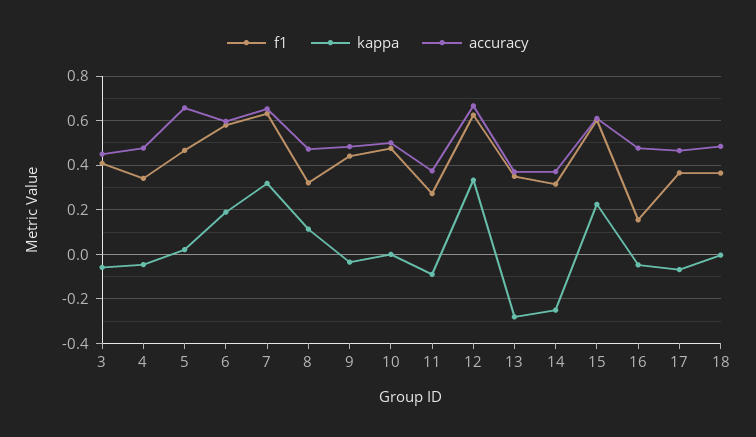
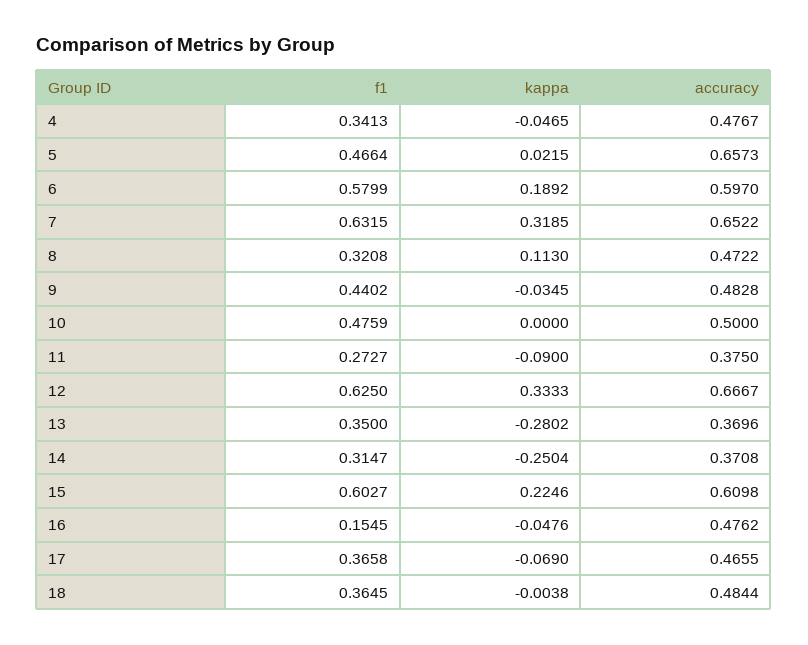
  {
    "f1": {
-     "3": 0.4,
      "4": 0.3413,
      "5": 0.4664,
      "6": 0.5799,
      "7": 0.6315,
      "8": 0.3208,
      "9": 0.4402,
      "10": 0.4759,
      "11": 0.2727,
      "12": 0.625,
      "13": 0.35,
      "14": 0.3147,
      "15": 0.6027,
      "16": 0.1545,
      "17": 0.3658,
      "18": 0.3645
    },
    "kappa": {
-     "3": -0.05,
      "4": -0.0465,
      "5": 0.0215,
      "6": 0.1892,
      "7": 0.3185,
      "8": 0.113,
      "9": -0.0345,
      "10": 0,
      "11": -0.09,
      "12": 0.3333,
      "13": -0.2802,
      "14": -0.2504,
      "15": 0.2246,
      "16": -0.0476,
      "17": -0.069,
      "18": -0.0038
    },
    "accuracy": {
-     "3": 0.45,
      "4": 0.4767,
      "5": 0.6573,
      "6": 0.597,
      "7": 0.6522,
      "8": 0.4722,
      "9": 0.4828,
      "10": 0.5,
      "11": 0.375,
      "12": 0.6667,
      "13": 0.3696,
      "14": 0.3708,
      "15": 0.6098,
      "16": 0.4762,
      "17": 0.4655,
      "18": 0.4844
    }
  }

